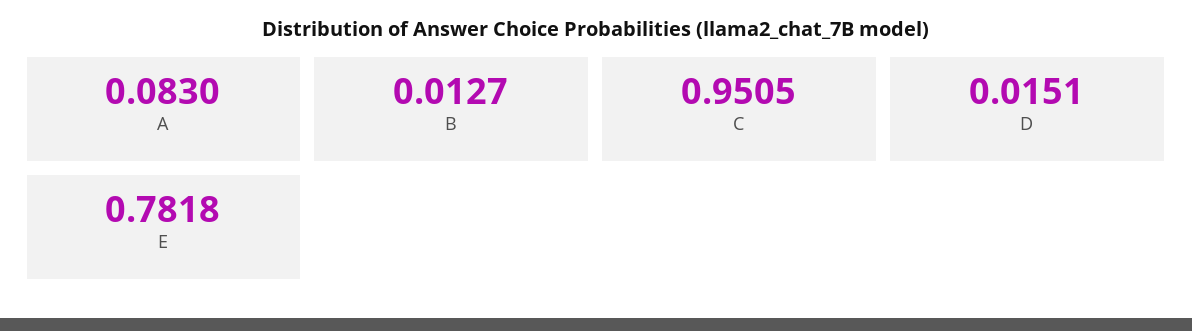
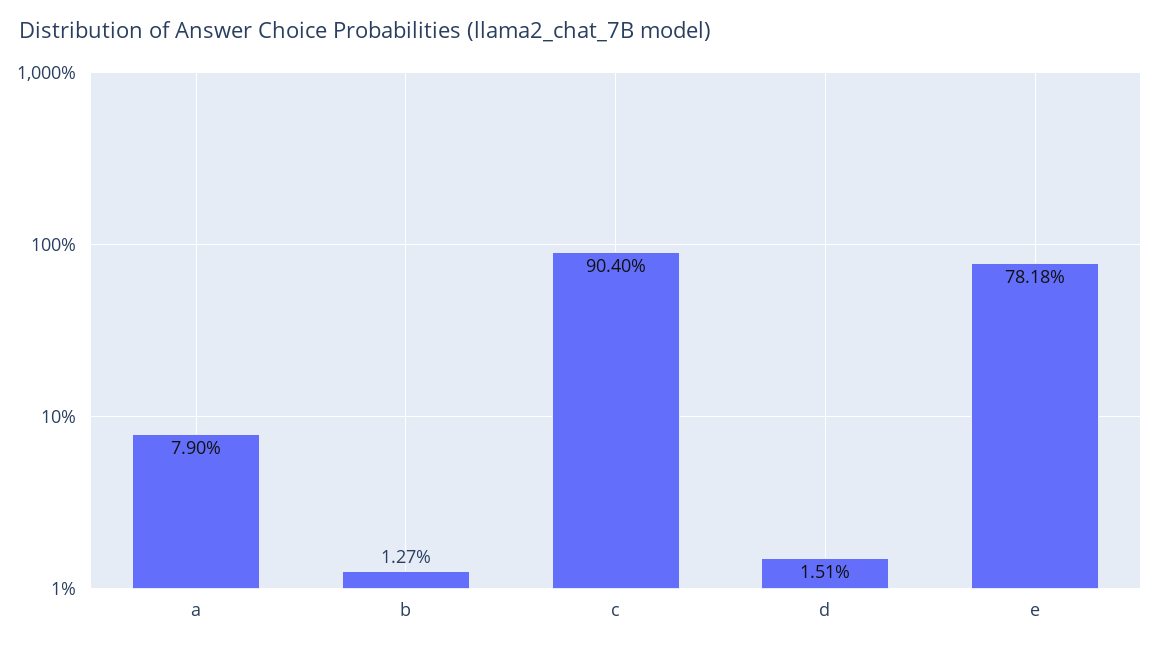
  {
-   "A": 0.083,
+   "A": 0.079,
    "B": 0.0127,
-   "C": 0.9505,
+   "C": 0.904,
    "D": 0.0151,
    "E": 0.7818
  }

